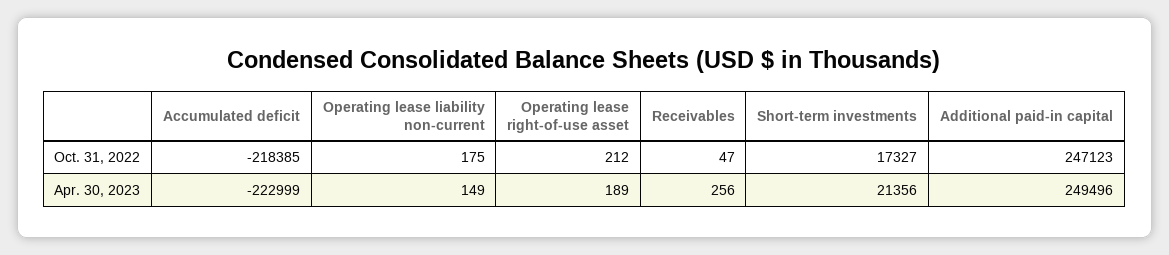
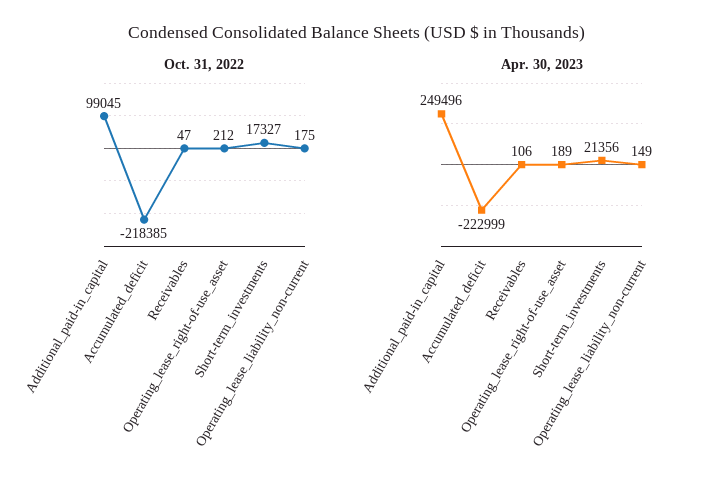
  {
    "Oct. 31, 2022": {
      "Accumulated deficit": -218385,
      "Operating lease liability non-current": 175,
      "Operating lease right-of-use asset": 212,
      "Receivables": 47,
      "Short-term investments": 17327,
-     "Additional paid-in capital": 247123
+     "Additional paid-in capital": 99045
    },
    "Apr. 30, 2023": {
      "Accumulated deficit": -222999,
      "Operating lease liability non-current": 149,
      "Operating lease right-of-use asset": 189,
-     "Receivables": 256,
+     "Receivables": 106,
      "Short-term investments": 21356,
      "Additional paid-in capital": 249496
    }
  }

